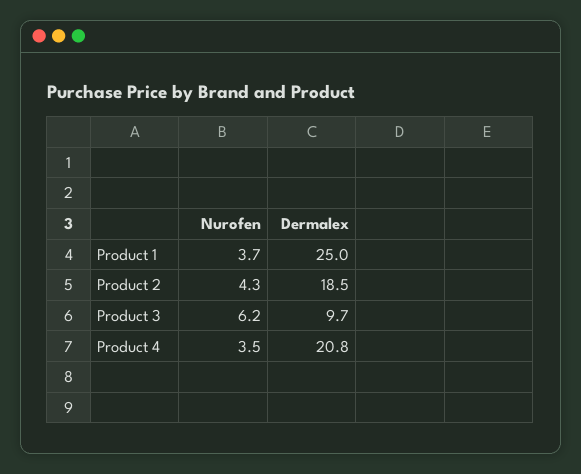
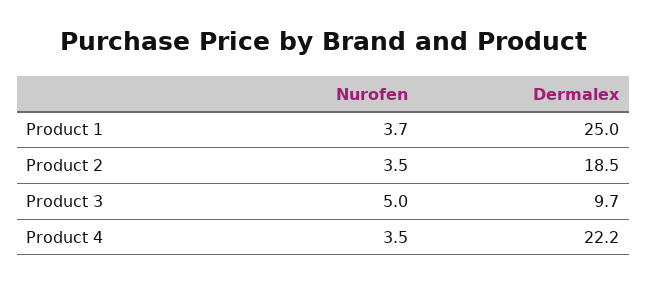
  {
    "Nurofen": {
      "Product 1": 3.7,
-     "Product 2": 4.3,
+     "Product 2": 3.5,
-     "Product 3": 6.2,
+     "Product 3": 5,
      "Product 4": 3.5
    },
    "Dermalex": {
      "Product 1": 25,
      "Product 2": 18.5,
      "Product 3": 9.7,
-     "Product 4": 20.8
+     "Product 4": 22.2
    }
  }

